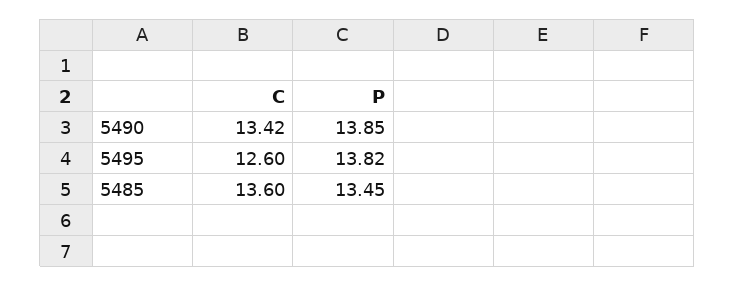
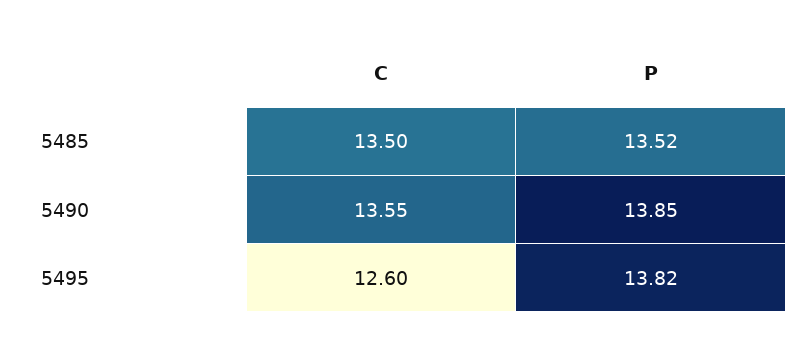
  {
    "C": {
-     "5490": 13.42,
+     "5490": 13.55,
      "5495": 12.6,
-     "5485": 13.6
+     "5485": 13.5
    },
    "P": {
      "5490": 13.85,
      "5495": 13.82,
-     "5485": 13.45
+     "5485": 13.52
    }
  }

